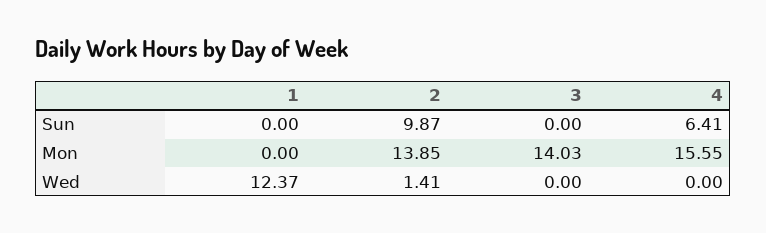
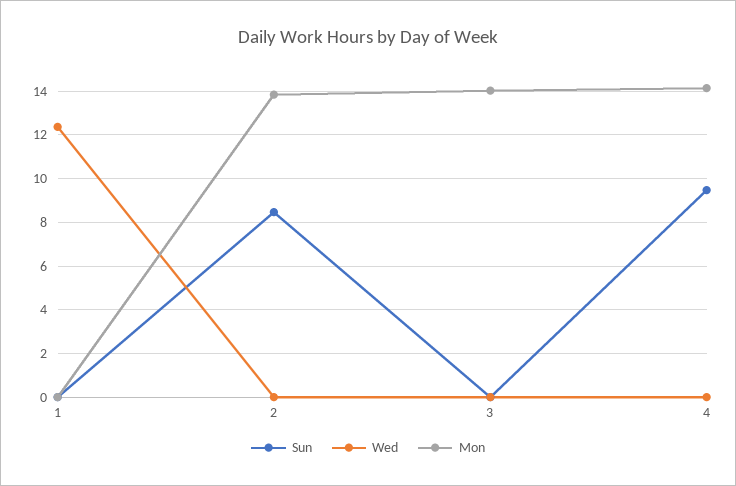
  {
    "Sun": {
      "1": 0,
-     "2": 9.87,
+     "2": 8.5,
      "3": 0,
-     "4": 6.41
+     "4": 9.5
    },
    "Mon": {
      "1": 0,
      "2": 13.85,
      "3": 14.03,
-     "4": 15.55
+     "4": 14
    },
    "Wed": {
      "1": 12.37,
-     "2": 1.41,
+     "2": 0,
      "3": 0,
      "4": 0
    }
  }

